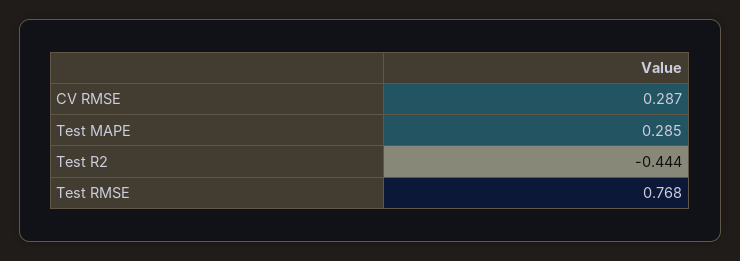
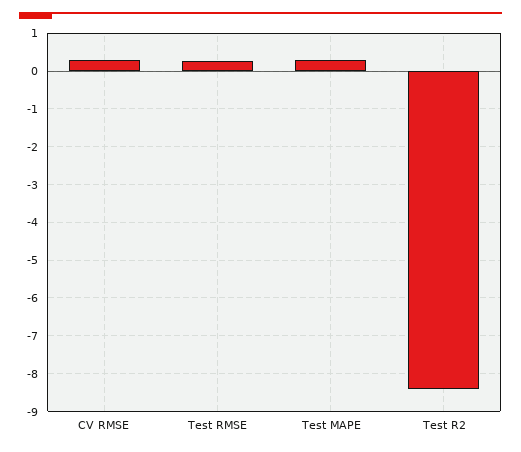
  {
    "CV RMSE": 0.287,
    "Test MAPE": 0.285,
-   "Test R2": -0.444,
+   "Test R2": -8.4,
-   "Test RMSE": 0.768
+   "Test RMSE": 0.2
  }

